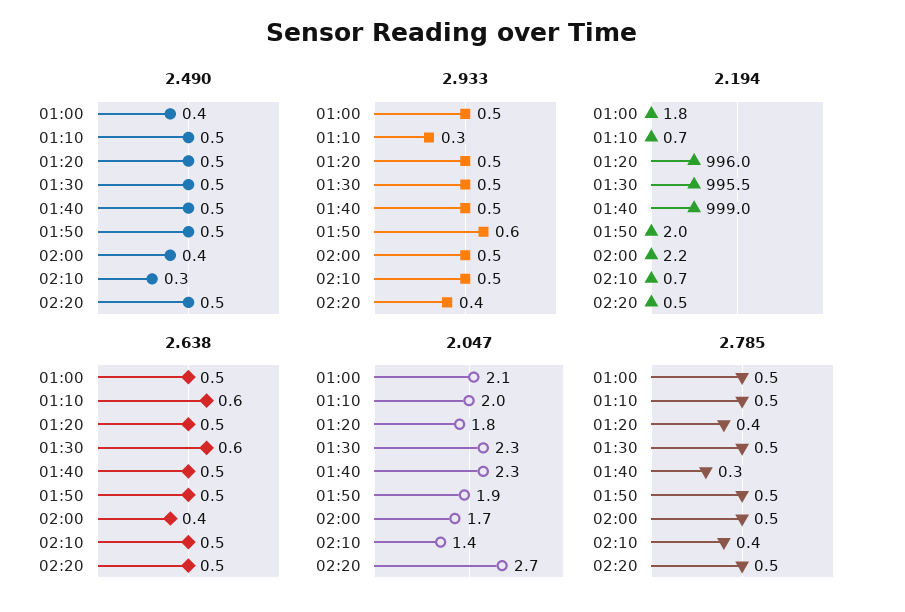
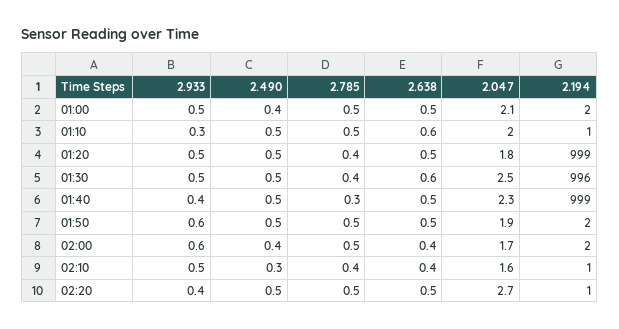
  {
    "2.490": {
      "01:00": 0.4,
      "01:10": 0.5,
      "01:20": 0.5,
      "01:30": 0.5,
      "01:40": 0.5,
      "01:50": 0.5,
      "02:00": 0.4,
      "02:10": 0.3,
      "02:20": 0.5
    },
    "2.933": {
      "01:00": 0.5,
      "01:10": 0.3,
      "01:20": 0.5,
      "01:30": 0.5,
-     "01:40": 0.5,
+     "01:40": 0.4,
      "01:50": 0.6,
-     "02:00": 0.5,
+     "02:00": 0.6,
      "02:10": 0.5,
      "02:20": 0.4
    },
    "2.194": {
      "01:00": 1.8,
      "01:10": 0.7,
-     "01:20": 996,
+     "01:20": 999,
      "01:30": 995.5,
      "01:40": 999,
      "01:50": 2,
      "02:00": 2.2,
      "02:10": 0.7,
      "02:20": 0.5
    },
    "2.638": {
      "01:00": 0.5,
      "01:10": 0.6,
      "01:20": 0.5,
      "01:30": 0.6,
      "01:40": 0.5,
      "01:50": 0.5,
      "02:00": 0.4,
-     "02:10": 0.5,
+     "02:10": 0.4,
      "02:20": 0.5
    },
    "2.047": {
      "01:00": 2.1,
      "01:10": 2,
      "01:20": 1.8,
-     "01:30": 2.3,
+     "01:30": 2.5,
      "01:40": 2.3,
      "01:50": 1.9,
      "02:00": 1.7,
-     "02:10": 1.4,
+     "02:10": 1.6,
      "02:20": 2.7
    },
    "2.785": {
      "01:00": 0.5,
      "01:10": 0.5,
      "01:20": 0.4,
-     "01:30": 0.5,
+     "01:30": 0.4,
      "01:40": 0.3,
      "01:50": 0.5,
      "02:00": 0.5,
      "02:10": 0.4,
      "02:20": 0.5
    }
  }

